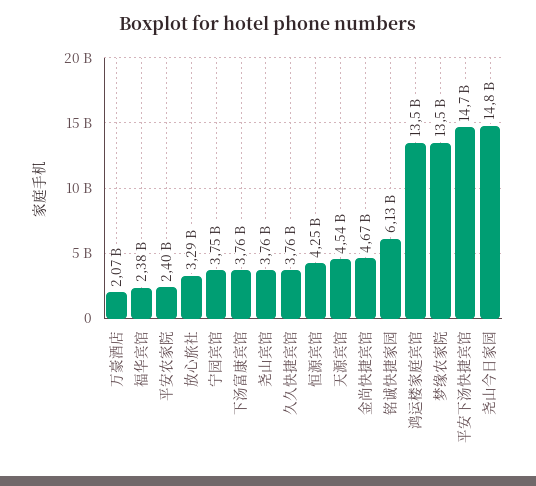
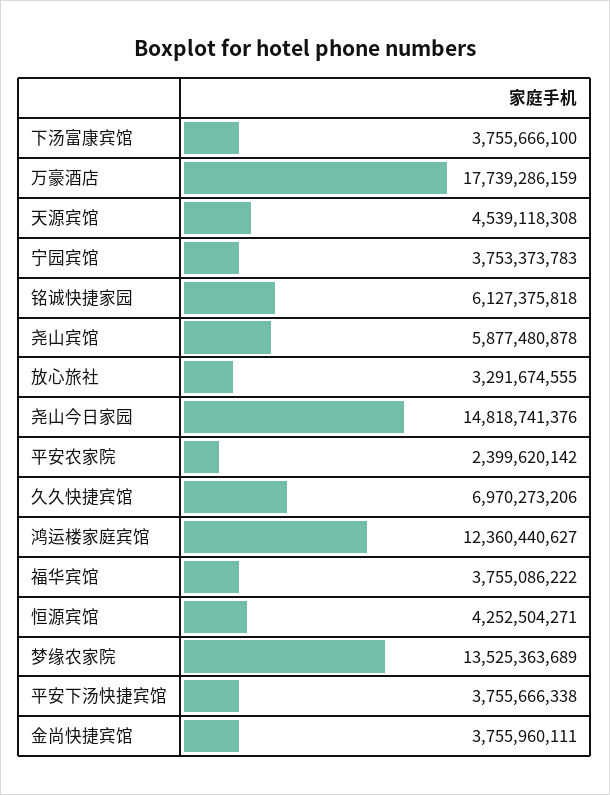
  {
-   "万豪酒店": 2070000000,
+   "万豪酒店": 17739286159,
-   "福华宾馆": 2380000000,
+   "福华宾馆": 3755086222,
    "平安农家院": 2399620142,
    "放心旅社": 3291674555,
    "宁园宾馆": 3753373783,
    "下汤富康宾馆": 3755666100,
-   "尧山宾馆": 3760000000,
+   "尧山宾馆": 5877480878,
-   "久久快捷宾馆": 3760000000,
+   "久久快捷宾馆": 6970273206,
    "恒源宾馆": 4252504271,
    "天源宾馆": 4539118308,
-   "金尚快捷宾馆": 4670000000,
+   "金尚快捷宾馆": 3755960111,
    "铭诚快捷家园": 6127375818,
-   "鸿运楼家庭宾馆": 13500000000,
+   "鸿运楼家庭宾馆": 12360440627,
    "梦缘农家院": 13525363689,
-   "平安下汤快捷宾馆": 14700000000,
+   "平安下汤快捷宾馆": 3755666338,
    "尧山今日家园": 14818741376
  }

